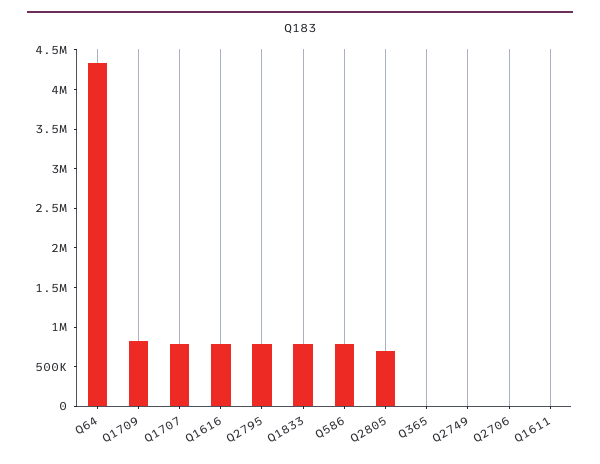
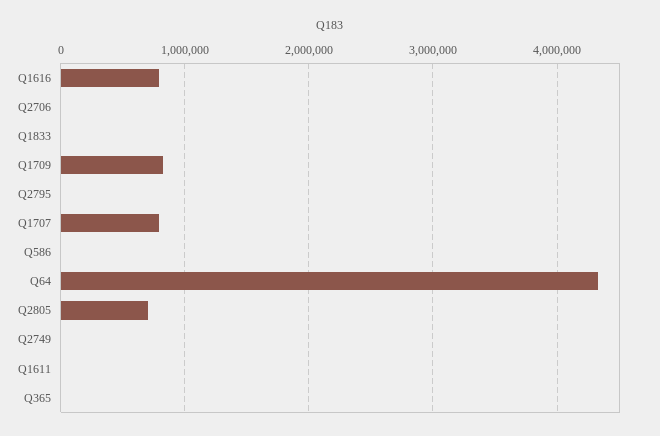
  {
    "Q64": 4300000,
    "Q1709": 800000,
    "Q1707": 800000,
    "Q1616": 800000,
-   "Q2795": 750000,
+   "Q2795": 0,
-   "Q1833": 750000,
+   "Q1833": 0,
-   "Q586": 750000,
+   "Q586": 0,
    "Q2805": 700000,
    "Q365": 0,
    "Q2749": 0,
    "Q2706": 0,
    "Q1611": 0
  }

